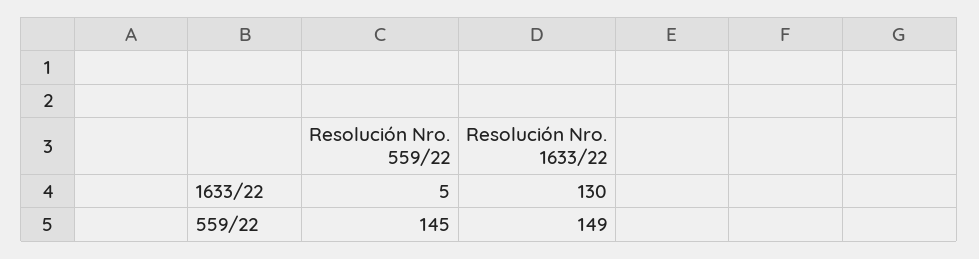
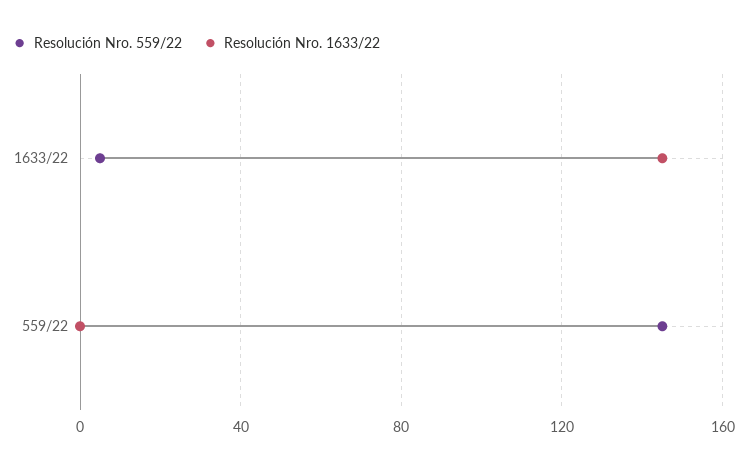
  {
    "Resolución Nro. 559/22": {
      "1633/22": 5,
      "559/22": 145
    },
    "Resolución Nro. 1633/22": {
-     "1633/22": 130,
+     "1633/22": 145,
-     "559/22": 149
+     "559/22": 0
    }
  }

